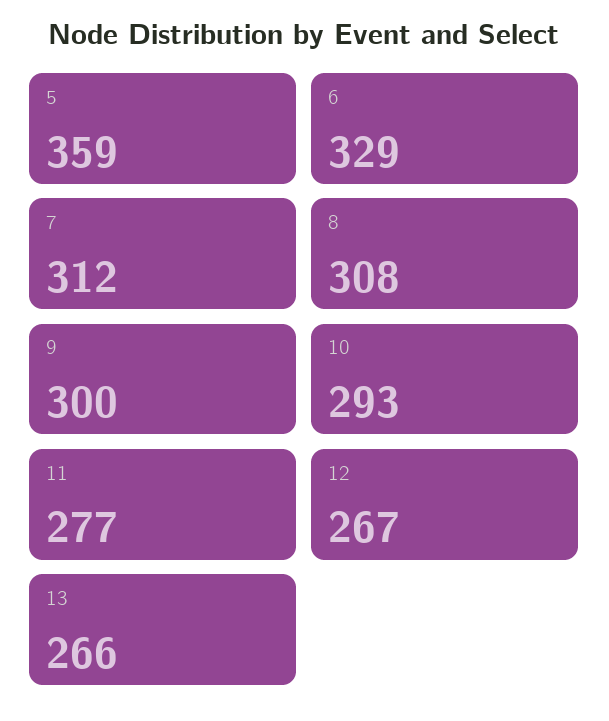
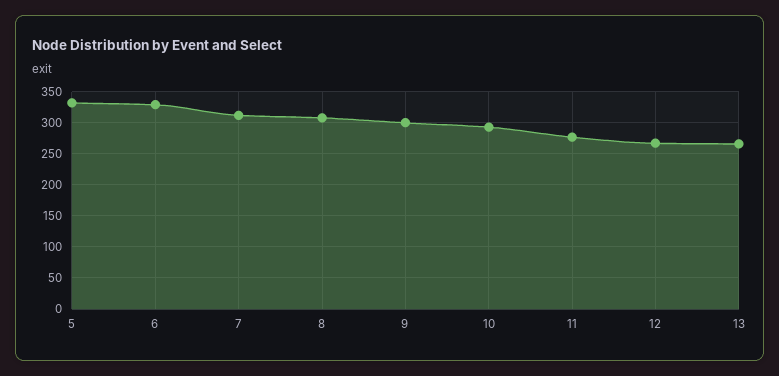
  {
-   "5": 359,
+   "5": 330,
    "6": 329,
    "7": 312,
    "8": 308,
    "9": 300,
    "10": 293,
    "11": 277,
    "12": 267,
    "13": 266
  }

